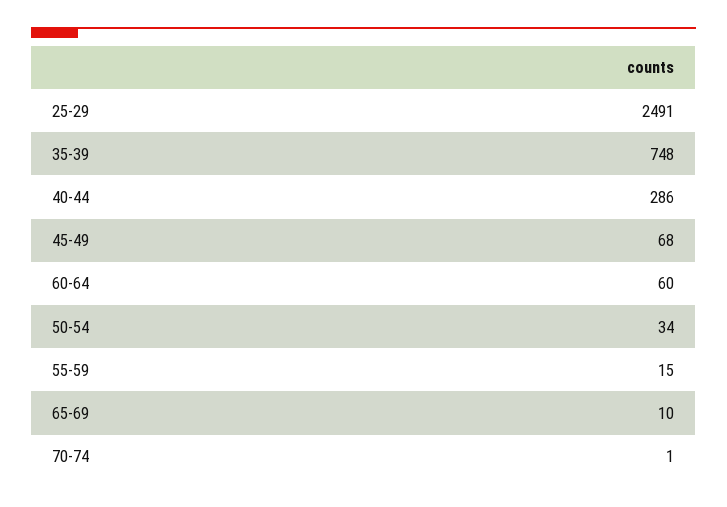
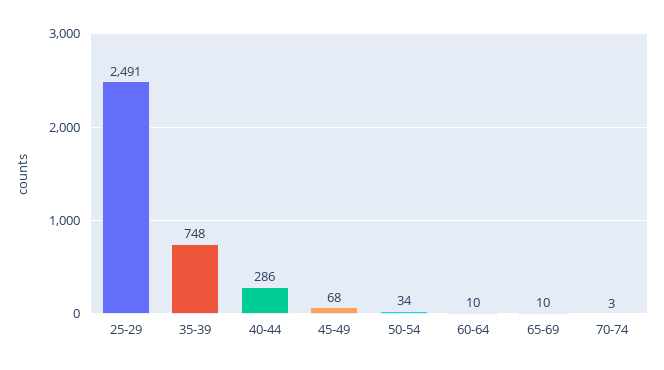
  {
    "25-29": 2491,
    "35-39": 748,
    "40-44": 286,
    "45-49": 68,
-   "60-64": 60,
+   "60-64": 10,
    "50-54": 34,
-   "55-59": 15,
    "65-69": 10,
-   "70-74": 1
+   "70-74": 3
  }

